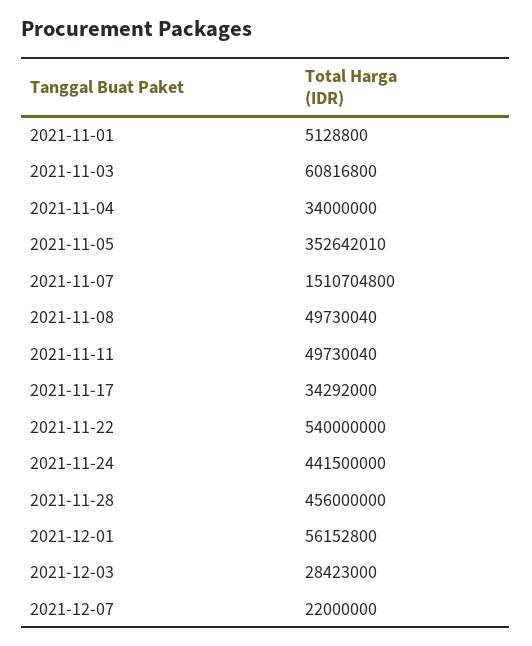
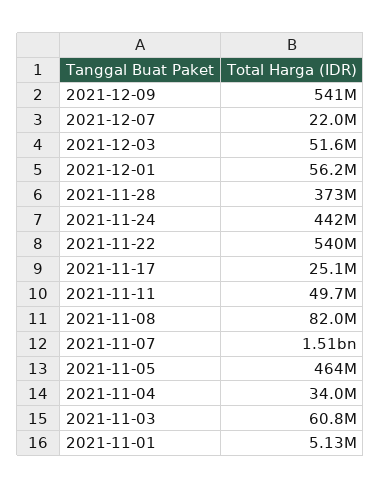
  {
    "2021-11-01": 5128800,
    "2021-11-03": 60816800,
    "2021-11-04": 34000000,
-   "2021-11-05": 352642010,
+   "2021-11-05": 464000000,
    "2021-11-07": 1510704800,
-   "2021-11-08": 49730040,
+   "2021-11-08": 82000000,
    "2021-11-11": 49730040,
-   "2021-11-17": 34292000,
+   "2021-11-17": 25100000,
    "2021-11-22": 540000000,
    "2021-11-24": 441500000,
-   "2021-11-28": 456000000,
+   "2021-11-28": 373000000,
    "2021-12-01": 56152800,
-   "2021-12-03": 28423000,
+   "2021-12-03": 51600000,
-   "2021-12-07": 22000000
+   "2021-12-07": 22000000,
+   "2021-12-09": 541000000
  }

